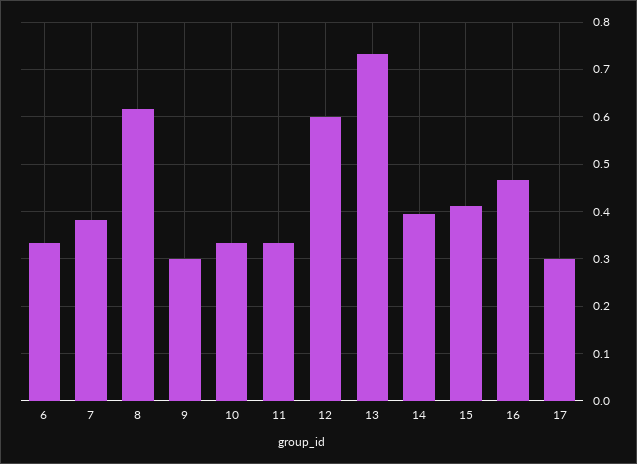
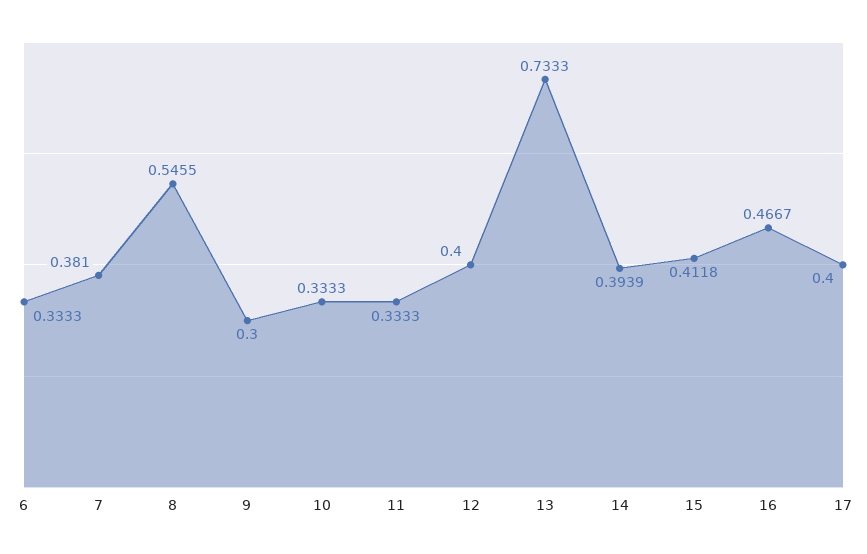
  {
    "6": 0.3333,
    "7": 0.381,
-   "8": 0.62,
+   "8": 0.5455,
    "9": 0.3,
    "10": 0.3333,
    "11": 0.3333,
-   "12": 0.6,
+   "12": 0.4,
    "13": 0.7333,
    "14": 0.3939,
    "15": 0.4118,
    "16": 0.4667,
-   "17": 0.3
+   "17": 0.4
  }

